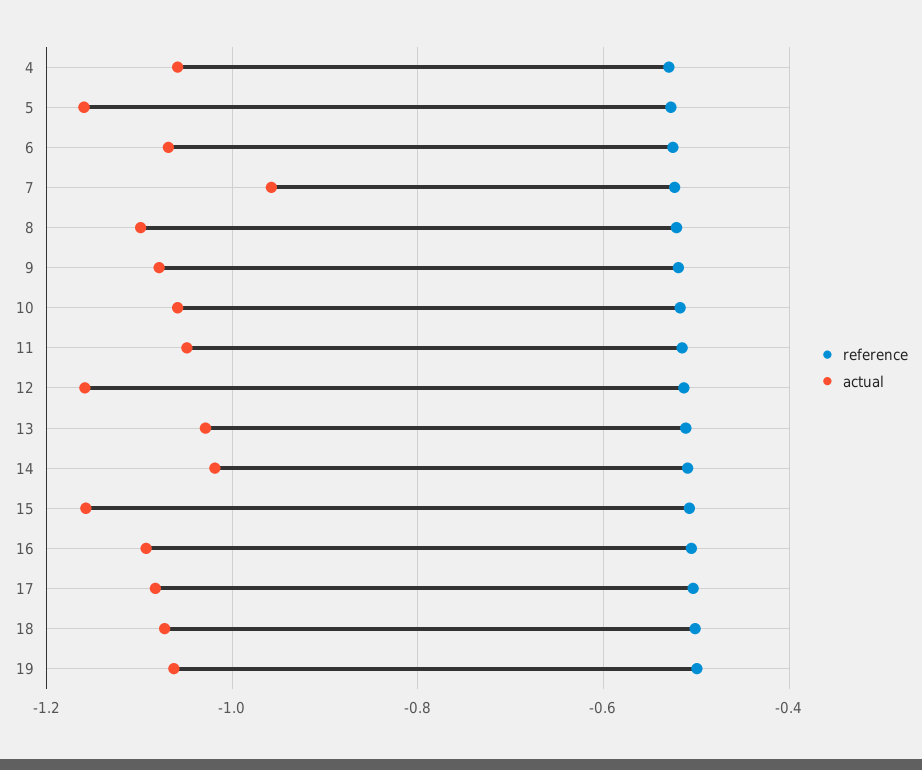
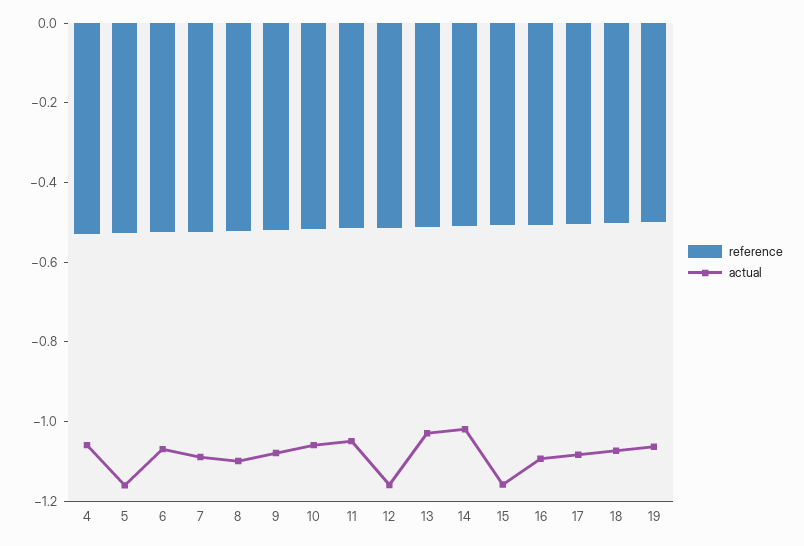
  {
    "reference": {
      "4": -0.52,
      "5": -0.52,
      "6": -0.52,
      "7": -0.52,
      "8": -0.52,
      "9": -0.52,
      "10": -0.52,
      "11": -0.52,
      "12": -0.52,
      "13": -0.52,
      "14": -0.5,
      "15": -0.5,
      "16": -0.5,
      "17": -0.5,
      "18": -0.5,
      "19": -0.5
    },
    "actual": {
      "4": -1.06,
      "5": -1.16,
      "6": -1.06,
-     "7": -0.96,
+     "7": -1.1,
      "8": -1.1,
      "9": -1.08,
      "10": -1.06,
      "11": -1.04,
      "12": -1.16,
      "13": -1.02,
      "14": -1.02,
      "15": -1.16,
      "16": -1.1,
      "17": -1.08,
      "18": -1.08,
      "19": -1.06
    }
  }

